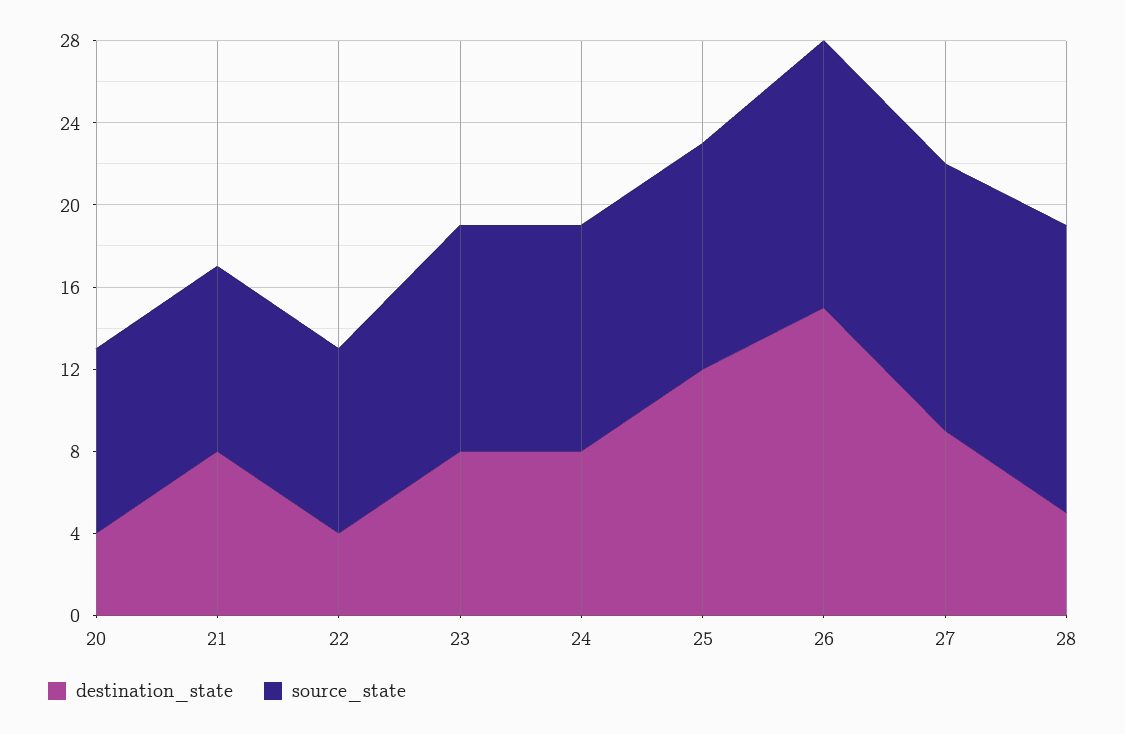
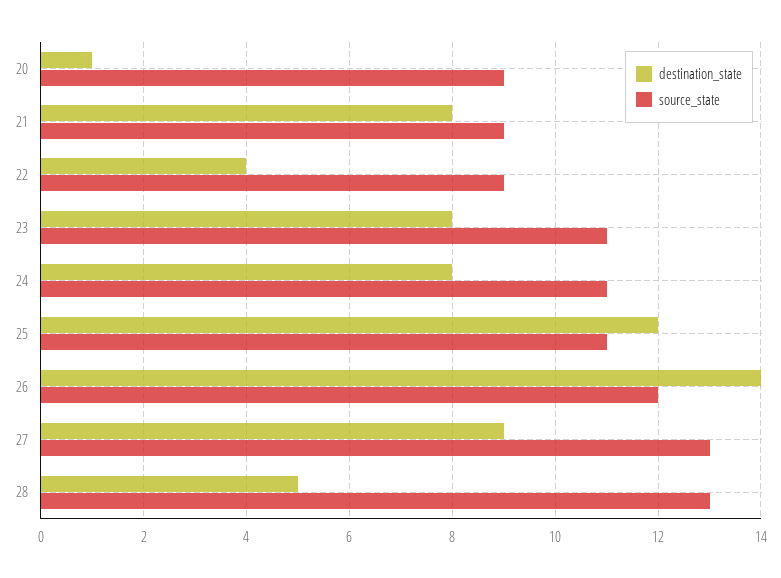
  {
    "destination_state": {
-     "20": 4,
+     "20": 1,
      "21": 8,
      "22": 4,
      "23": 8,
      "24": 8,
      "25": 12,
-     "26": 15,
+     "26": 14,
      "27": 9,
      "28": 5
    },
    "source_state": {
      "20": 9,
      "21": 9,
      "22": 9,
      "23": 11,
      "24": 11,
      "25": 11,
-     "26": 13,
+     "26": 12,
      "27": 13,
-     "28": 14
+     "28": 13
    }
  }

